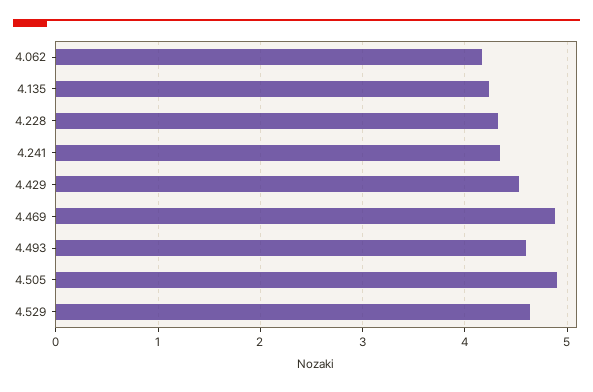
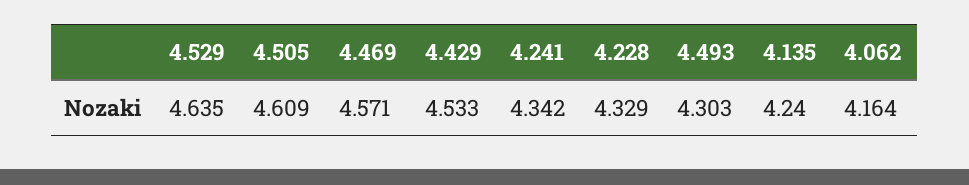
  {
    "4.062": 4.164,
    "4.135": 4.24,
    "4.228": 4.329,
    "4.241": 4.342,
    "4.429": 4.533,
-   "4.469": 4.9,
+   "4.469": 4.571,
-   "4.493": 4.6,
+   "4.493": 4.303,
-   "4.505": 4.9,
+   "4.505": 4.609,
    "4.529": 4.635
  }

